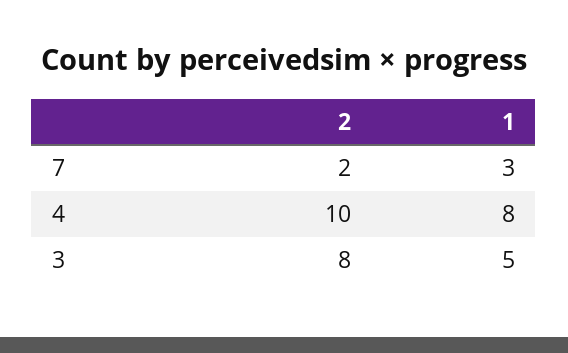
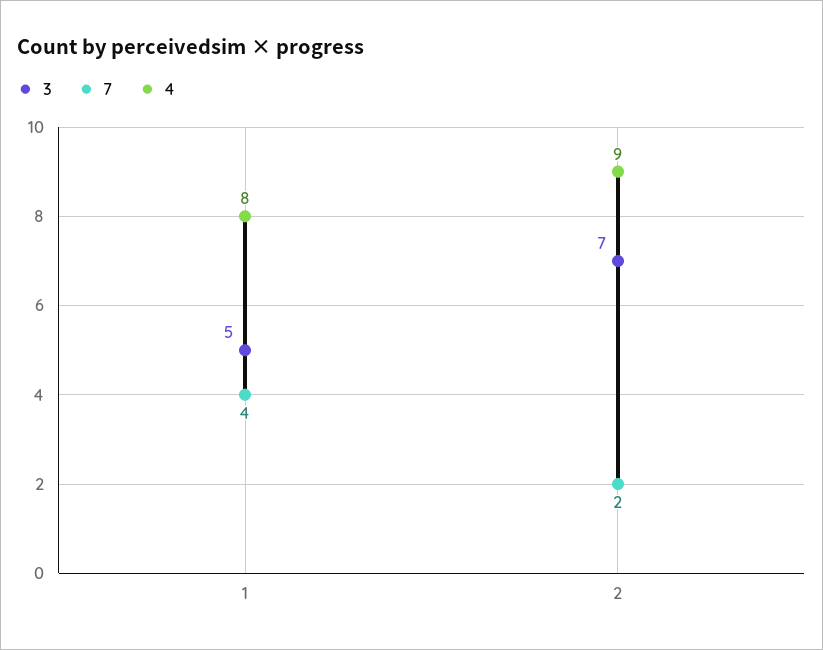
  {
    "7": {
      "2": 2,
-     "1": 3
+     "1": 4
    },
    "4": {
-     "2": 10,
+     "2": 9,
      "1": 8
    },
    "3": {
-     "2": 8,
+     "2": 7,
      "1": 5
    }
  }

